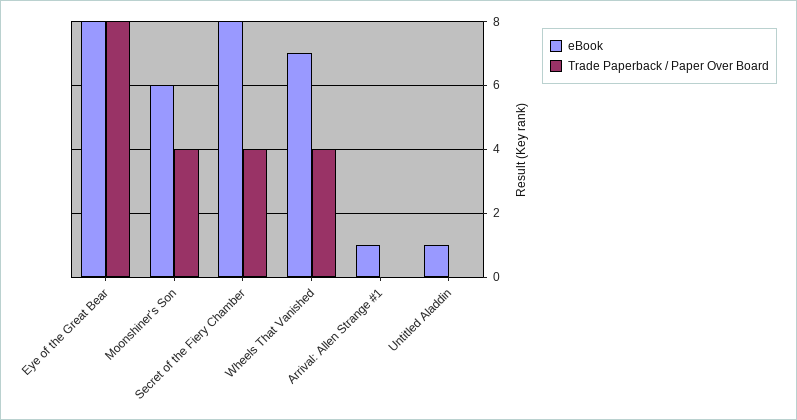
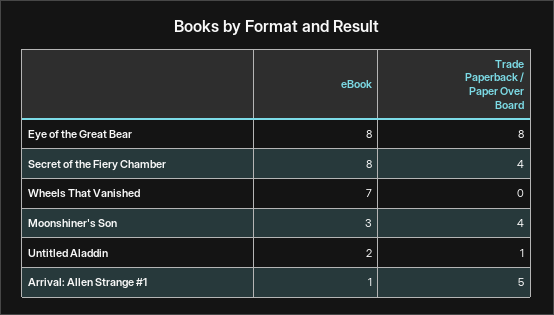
  {
    "eBook": {
      "Eye of the Great Bear": 8,
-     "Moonshiner's Son": 6,
+     "Moonshiner's Son": 3,
      "Secret of the Fiery Chamber": 8,
      "Wheels That Vanished": 7,
      "Arrival: Allen Strange #1": 1,
-     "Untitled Aladdin": 1
+     "Untitled Aladdin": 2
    },
    "Trade Paperback / Paper Over Board": {
      "Eye of the Great Bear": 8,
      "Moonshiner's Son": 4,
      "Secret of the Fiery Chamber": 4,
-     "Wheels That Vanished": 4,
+     "Wheels That Vanished": 0,
-     "Arrival: Allen Strange #1": 0,
+     "Arrival: Allen Strange #1": 5,
-     "Untitled Aladdin": 0
+     "Untitled Aladdin": 1
    }
  }

